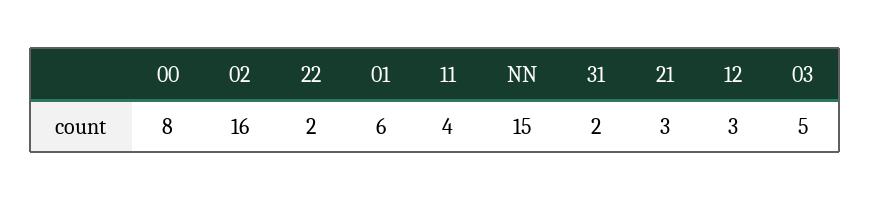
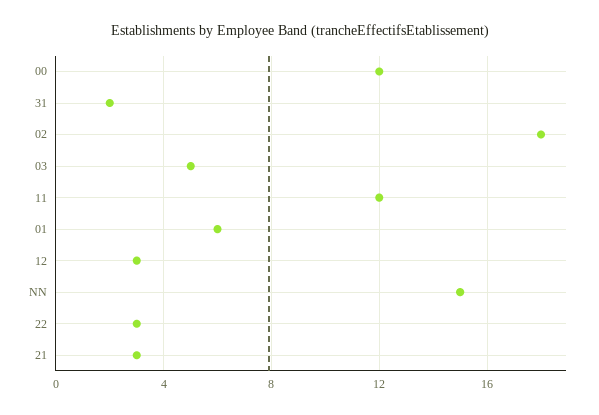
  {
-   "00": 8,
+   "00": 12,
-   "02": 16,
+   "02": 18,
-   "22": 2,
+   "22": 3,
    "01": 6,
-   "11": 4,
+   "11": 12,
    "NN": 15,
    "31": 2,
    "21": 3,
    "12": 3,
    "03": 5
  }

